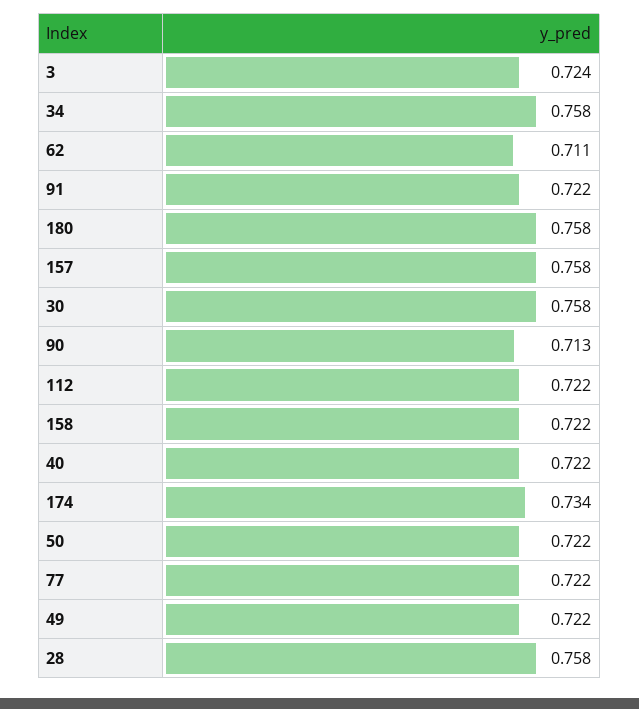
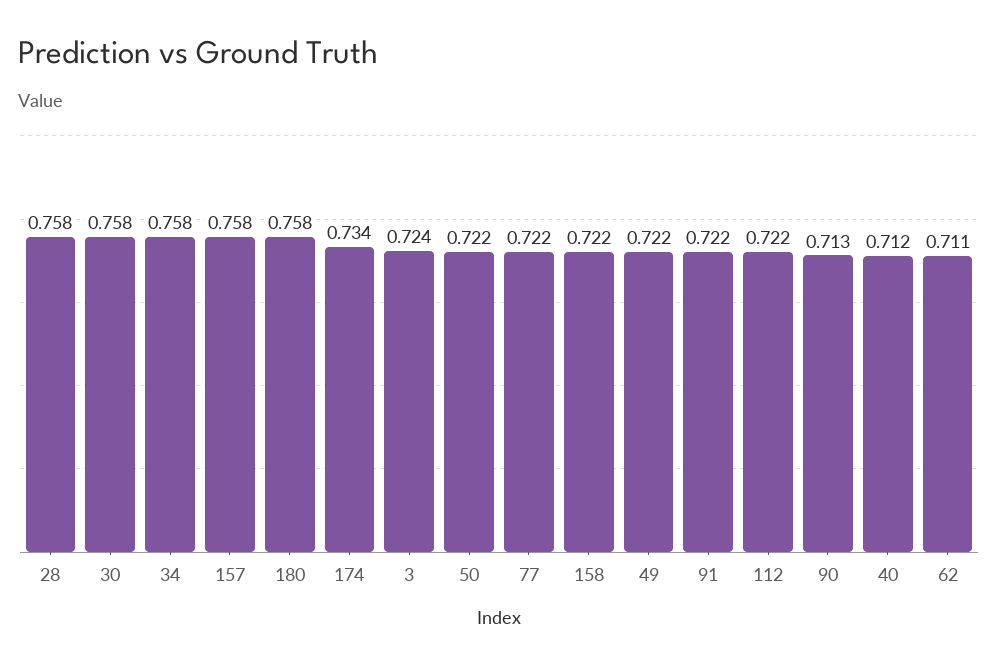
  {
    "3": 0.724,
    "34": 0.758,
    "62": 0.711,
    "91": 0.722,
    "180": 0.758,
    "157": 0.758,
    "30": 0.758,
    "90": 0.713,
    "112": 0.722,
    "158": 0.722,
-   "40": 0.722,
+   "40": 0.712,
    "174": 0.734,
    "50": 0.722,
    "77": 0.722,
    "49": 0.722,
    "28": 0.758
  }

